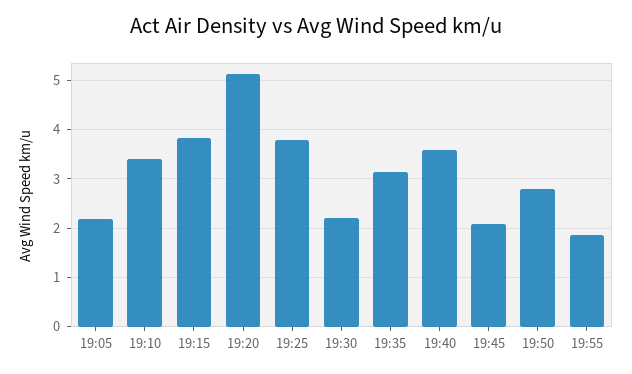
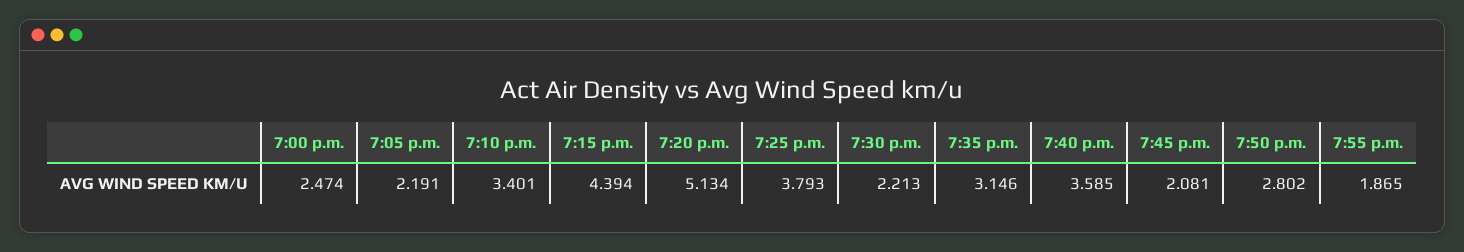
  {
    "19:05": 2.191,
    "19:10": 3.401,
-   "19:15": 3.8,
+   "19:15": 4.394,
    "19:20": 5.134,
    "19:25": 3.793,
    "19:30": 2.213,
    "19:35": 3.146,
    "19:40": 3.585,
    "19:45": 2.081,
    "19:50": 2.802,
-   "19:55": 1.865
+   "19:55": 1.865,
+   "7:00 p.m.": 2.474
  }

